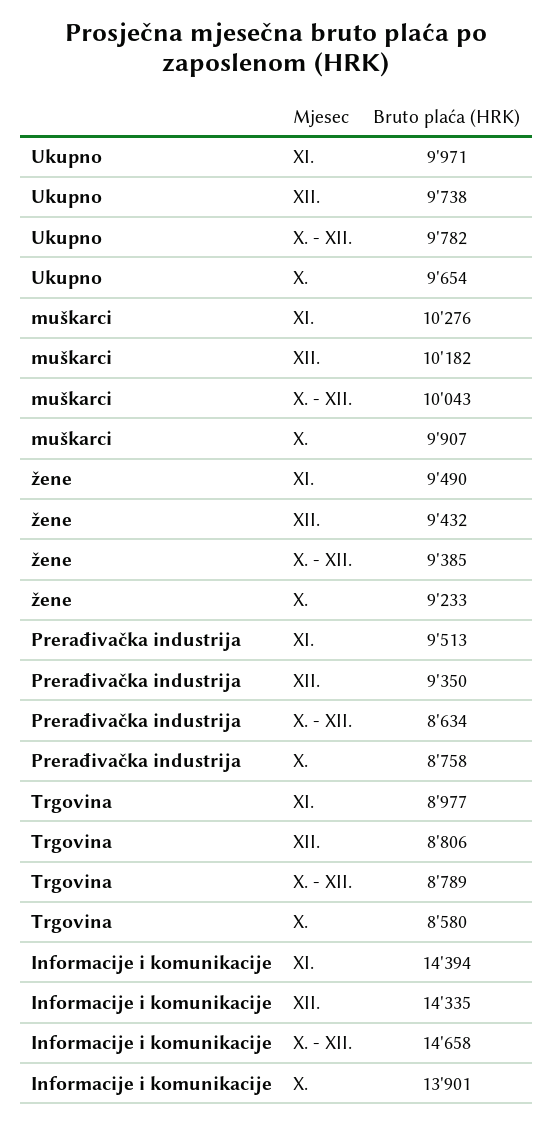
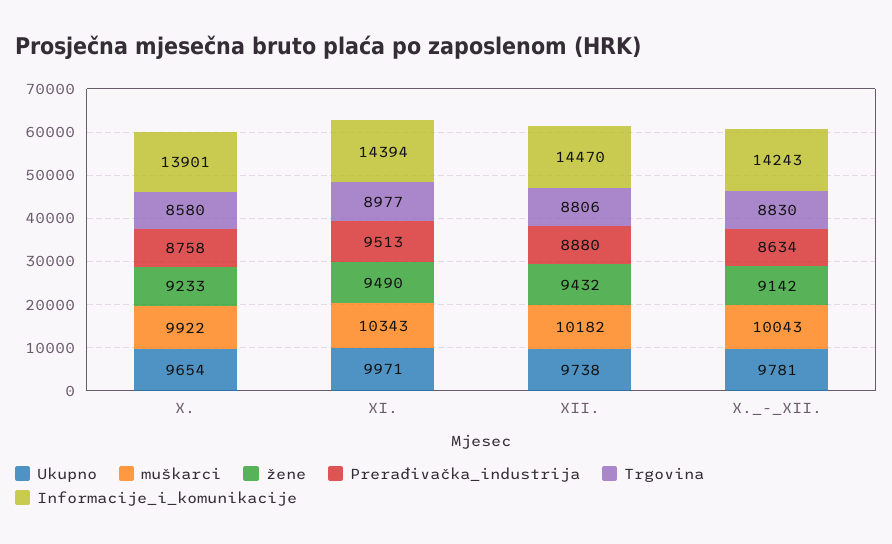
  {
    "Ukupno": {
      "XI.": 9971,
      "XII.": 9738,
-     "X. - XII.": 9782,
+     "X. - XII.": 9781,
      "X.": 9654
    },
    "muškarci": {
-     "XI.": 10276,
+     "XI.": 10343,
      "XII.": 10182,
      "X. - XII.": 10043,
-     "X.": 9907
+     "X.": 9922
    },
    "žene": {
      "XI.": 9490,
      "XII.": 9432,
-     "X. - XII.": 9385,
+     "X. - XII.": 9142,
      "X.": 9233
    },
    "Prerađivačka industrija": {
      "XI.": 9513,
-     "XII.": 9350,
+     "XII.": 8880,
      "X. - XII.": 8634,
      "X.": 8758
    },
    "Trgovina": {
      "XI.": 8977,
      "XII.": 8806,
-     "X. - XII.": 8789,
+     "X. - XII.": 8830,
      "X.": 8580
    },
    "Informacije i komunikacije": {
      "XI.": 14394,
-     "XII.": 14335,
+     "XII.": 14470,
-     "X. - XII.": 14658,
+     "X. - XII.": 14243,
      "X.": 13901
    }
  }

